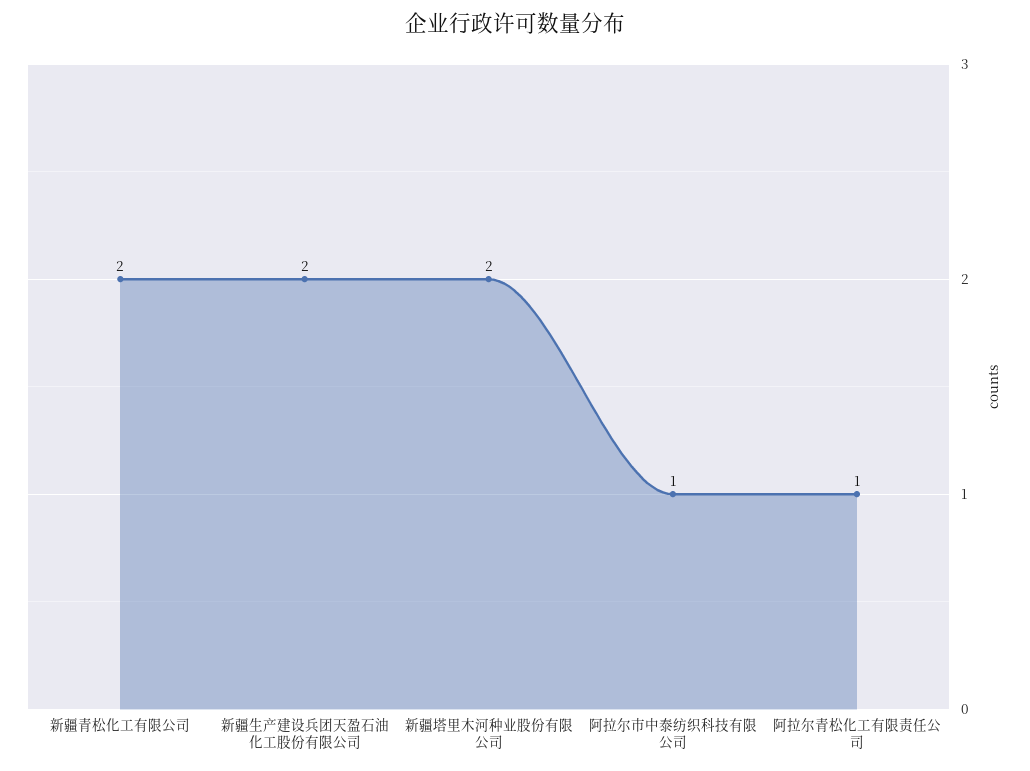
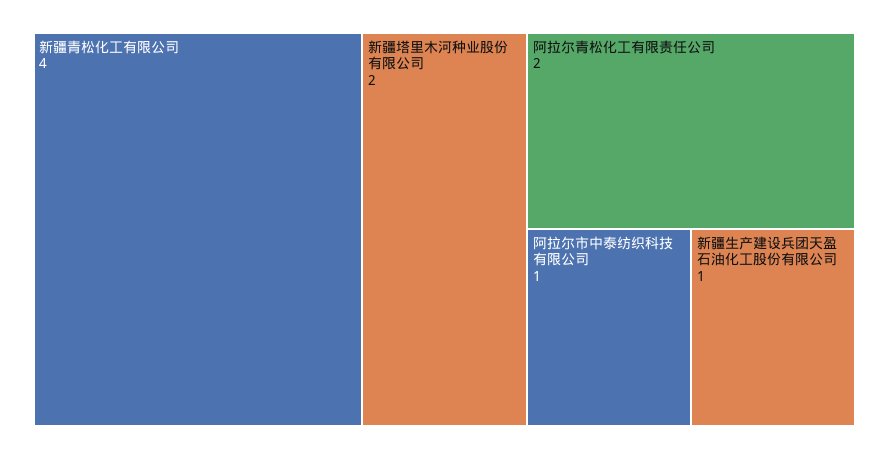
  {
-   "新疆青松化工有限公司": 2,
+   "新疆青松化工有限公司": 4,
-   "新疆生产建设兵团天盈石油化工股份有限公司": 2,
+   "新疆生产建设兵团天盈石油化工股份有限公司": 1,
    "新疆塔里木河种业股份有限公司": 2,
    "阿拉尔市中泰纺织科技有限公司": 1,
-   "阿拉尔青松化工有限责任公司": 1
+   "阿拉尔青松化工有限责任公司": 2
  }

